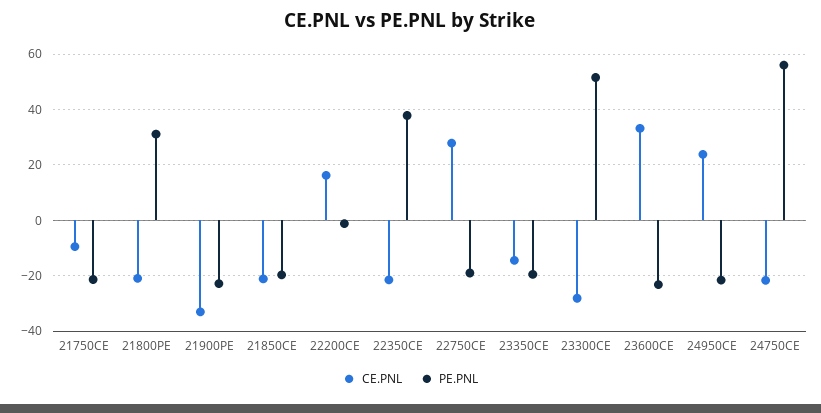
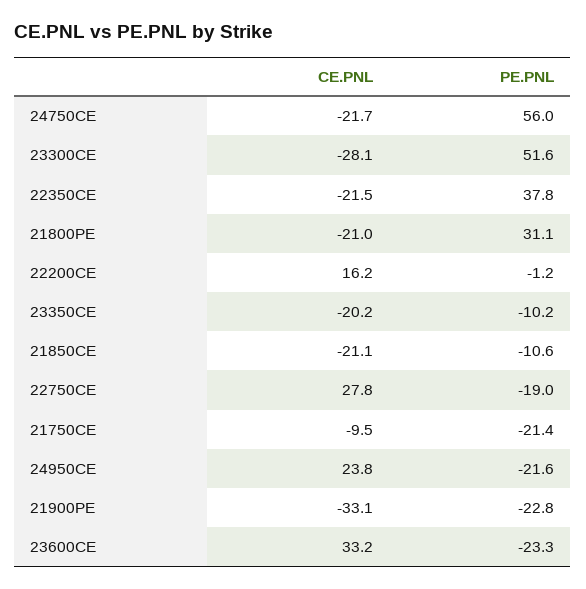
  {
    "CE.PNL": {
      "21750CE": -9.5,
      "21800PE": -21,
      "21900PE": -33.1,
      "21850CE": -21.1,
      "22200CE": 16.2,
      "22350CE": -21.5,
      "22750CE": 27.8,
-     "23350CE": -15,
+     "23350CE": -20.2,
      "23300CE": -28.1,
      "23600CE": 33.2,
      "24950CE": 23.8,
      "24750CE": -21.7
    },
    "PE.PNL": {
      "21750CE": -21.4,
      "21800PE": 31.1,
      "21900PE": -22.8,
-     "21850CE": -20,
+     "21850CE": -10.6,
      "22200CE": -1.2,
      "22350CE": 37.8,
      "22750CE": -19,
-     "23350CE": -20,
+     "23350CE": -10.2,
      "23300CE": 51.6,
      "23600CE": -23.3,
      "24950CE": -21.6,
      "24750CE": 56
    }
  }

